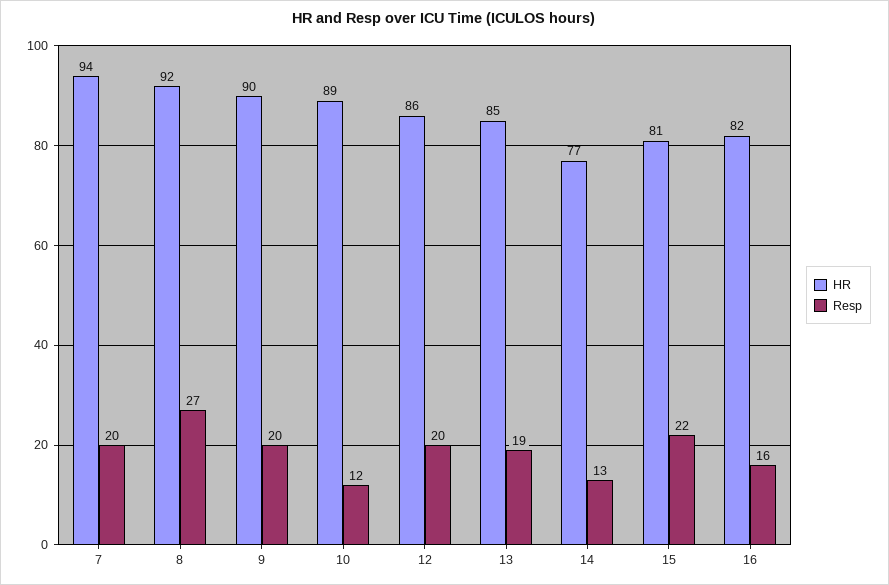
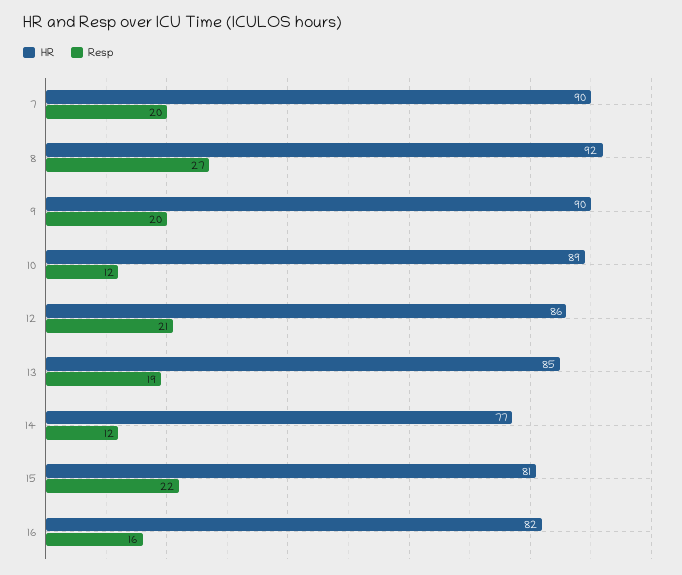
  {
    "HR": {
-     "7": 94,
+     "7": 90,
      "8": 92,
      "9": 90,
      "10": 89,
      "12": 86,
      "13": 85,
      "14": 77,
      "15": 81,
      "16": 82
    },
    "Resp": {
      "7": 20,
      "8": 27,
      "9": 20,
      "10": 12,
-     "12": 20,
+     "12": 21,
      "13": 19,
-     "14": 13,
+     "14": 12,
      "15": 22,
      "16": 16
    }
  }

